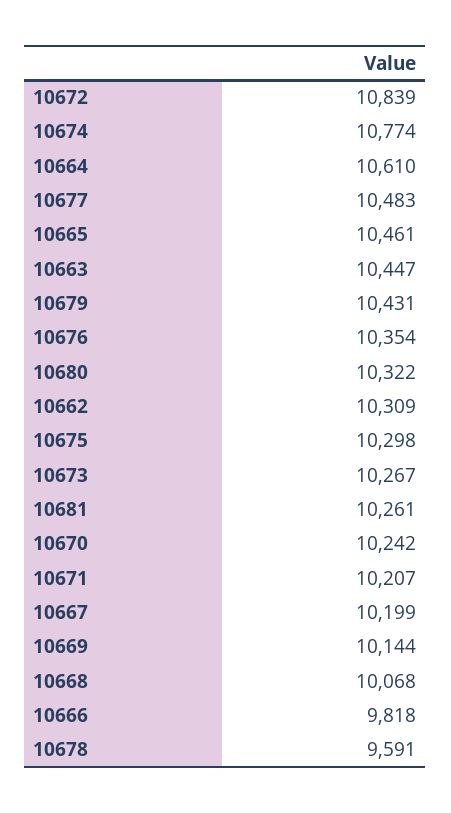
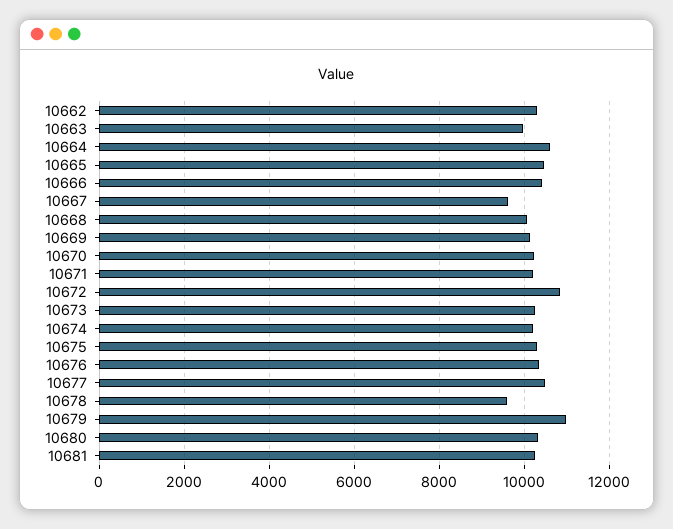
  {
    "10672": 10839,
-   "10674": 10774,
+   "10674": 10200,
    "10664": 10610,
    "10677": 10483,
    "10665": 10461,
-   "10663": 10447,
+   "10663": 10000,
-   "10679": 10431,
+   "10679": 11000,
    "10676": 10354,
    "10680": 10322,
    "10662": 10309,
    "10675": 10298,
    "10673": 10267,
    "10681": 10261,
    "10670": 10242,
    "10671": 10207,
-   "10667": 10199,
+   "10667": 9600,
    "10669": 10144,
    "10668": 10068,
-   "10666": 9818,
+   "10666": 10400,
    "10678": 9591
  }

